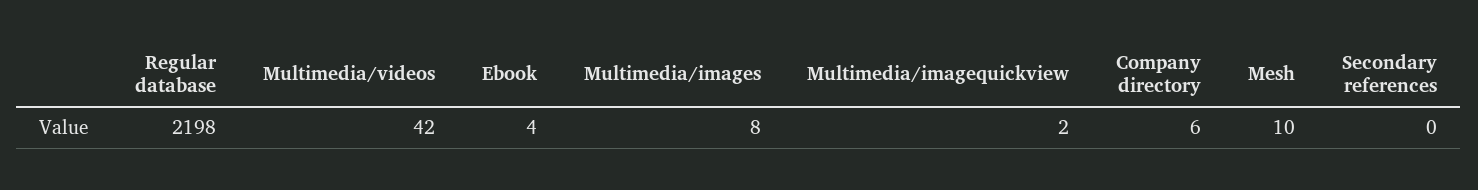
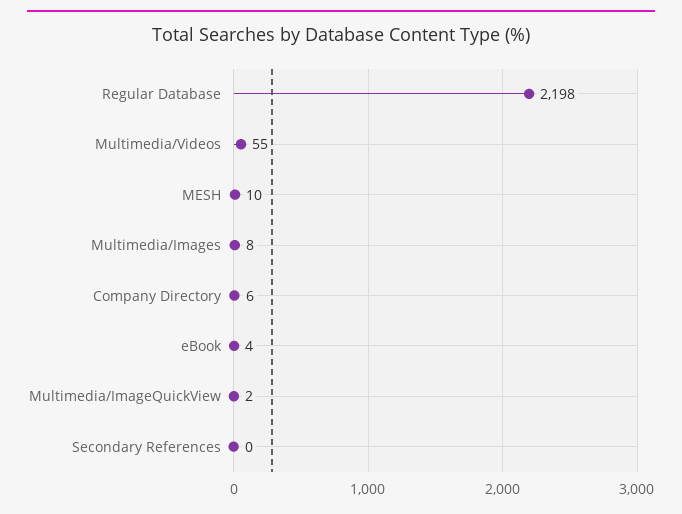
  {
    "Regular database": 2198,
-   "Multimedia/videos": 42,
+   "Multimedia/videos": 55,
    "Ebook": 4,
    "Multimedia/images": 8,
    "Multimedia/imagequickview": 2,
    "Company directory": 6,
    "Mesh": 10,
    "Secondary references": 0
  }

